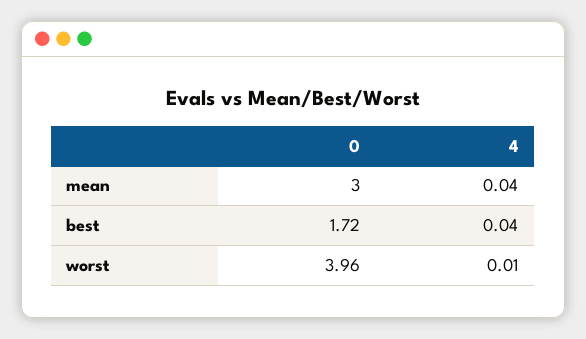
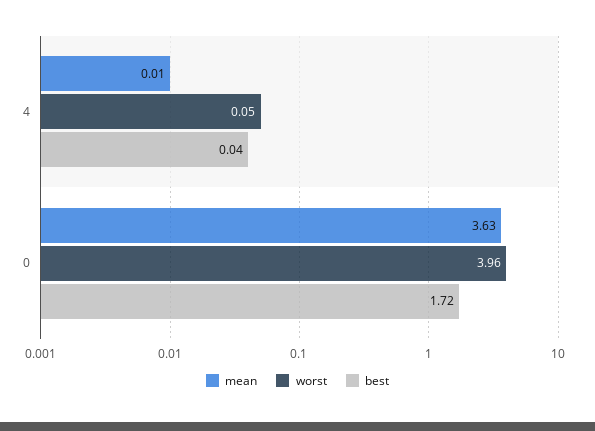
  {
    "mean": {
-     "0": 3,
+     "0": 3.63,
-     "4": 0.04
+     "4": 0.01
    },
    "best": {
      "0": 1.72,
      "4": 0.04
    },
    "worst": {
      "0": 3.96,
-     "4": 0.01
+     "4": 0.05
    }
  }

